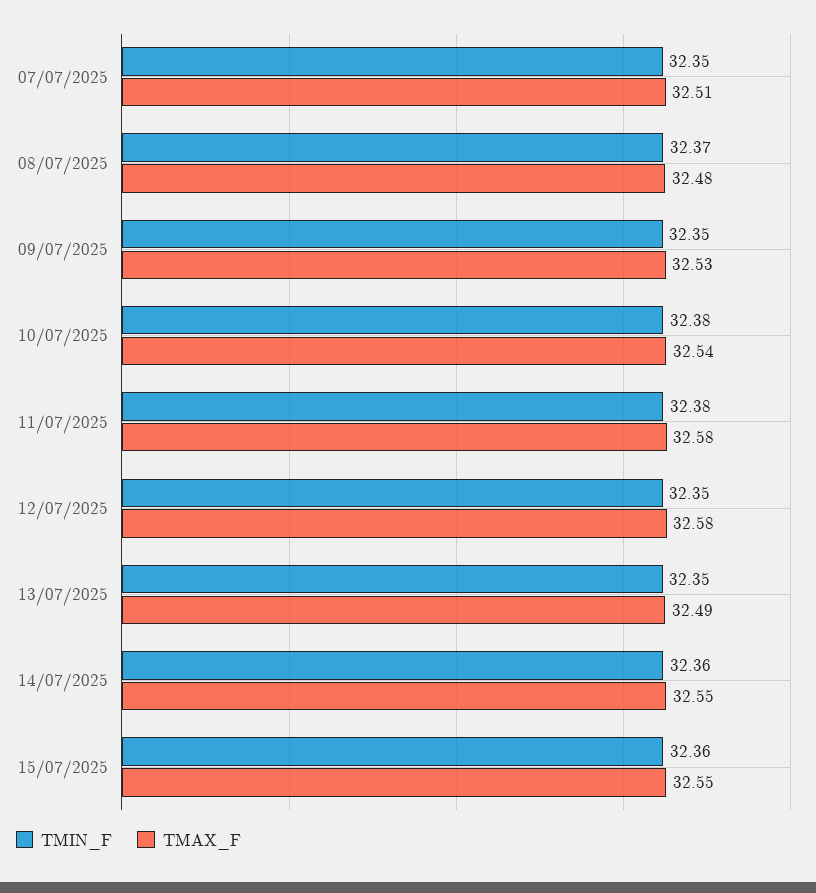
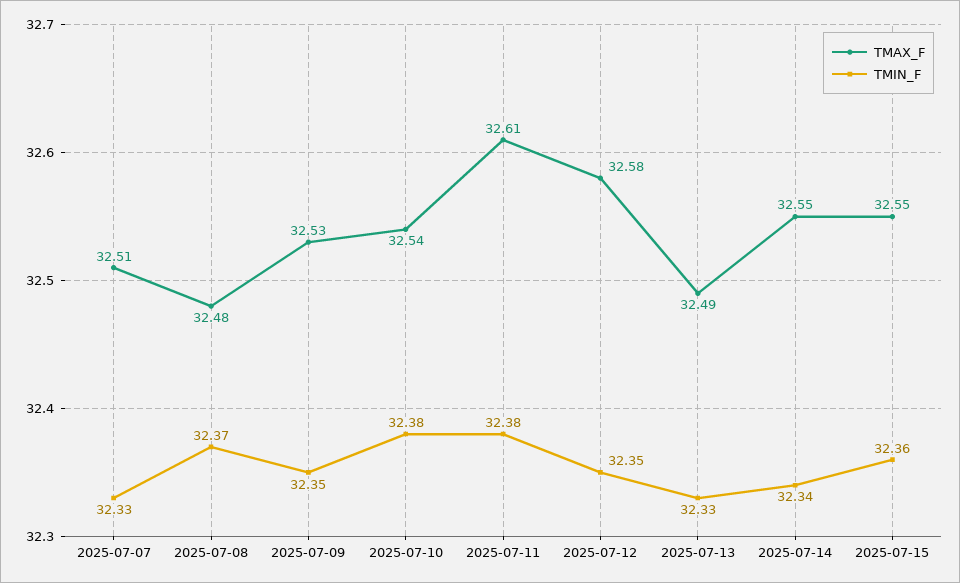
  {
    "TMIN_F": {
-     "07/07/2025": 32.35,
+     "07/07/2025": 32.33,
      "08/07/2025": 32.37,
      "09/07/2025": 32.35,
      "10/07/2025": 32.38,
      "11/07/2025": 32.38,
      "12/07/2025": 32.35,
-     "13/07/2025": 32.35,
+     "13/07/2025": 32.33,
-     "14/07/2025": 32.36,
+     "14/07/2025": 32.34,
      "15/07/2025": 32.36
    },
    "TMAX_F": {
      "07/07/2025": 32.51,
      "08/07/2025": 32.48,
      "09/07/2025": 32.53,
      "10/07/2025": 32.54,
-     "11/07/2025": 32.58,
+     "11/07/2025": 32.61,
      "12/07/2025": 32.58,
      "13/07/2025": 32.49,
      "14/07/2025": 32.55,
      "15/07/2025": 32.55
    }
  }

